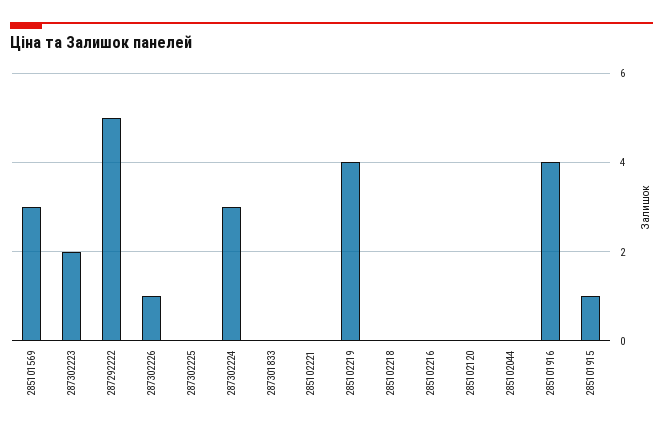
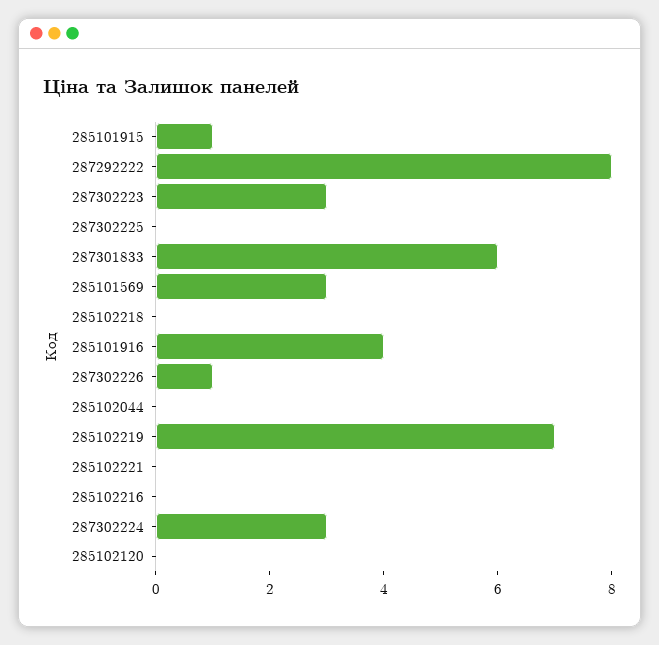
  {
    "285101569": 3,
-   "287302223": 2,
+   "287302223": 3,
-   "287292222": 5,
+   "287292222": 8,
    "287302226": 1,
    "287302225": 0,
    "287302224": 3,
-   "287301833": 0,
+   "287301833": 6,
    "285102221": 0,
-   "285102219": 4,
+   "285102219": 7,
    "285102218": 0,
    "285102216": 0,
    "285102120": 0,
    "285102044": 0,
    "285101916": 4,
    "285101915": 1
  }

